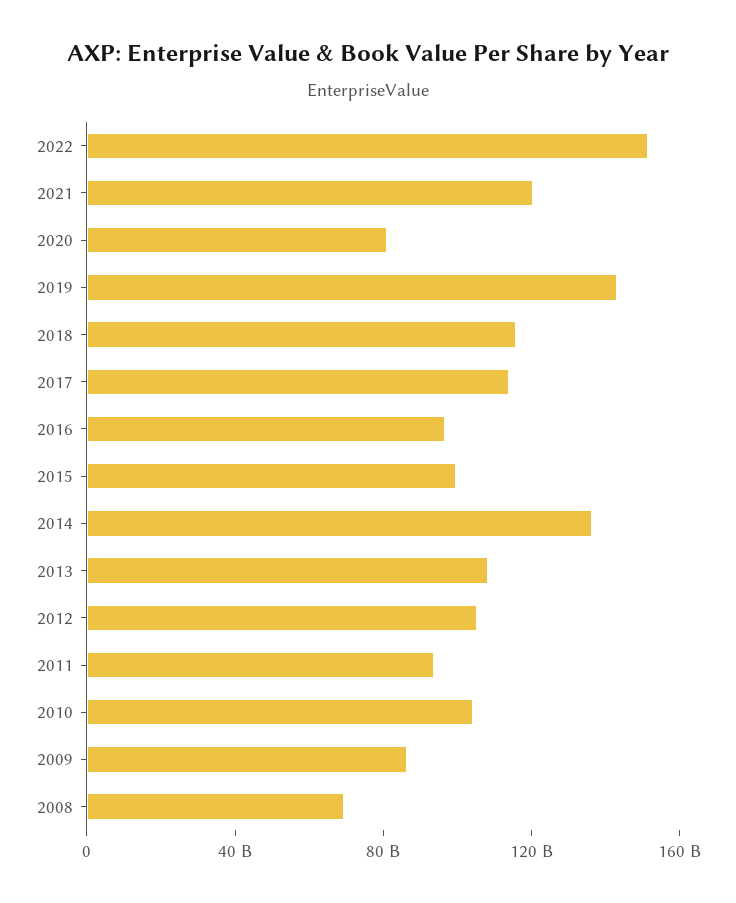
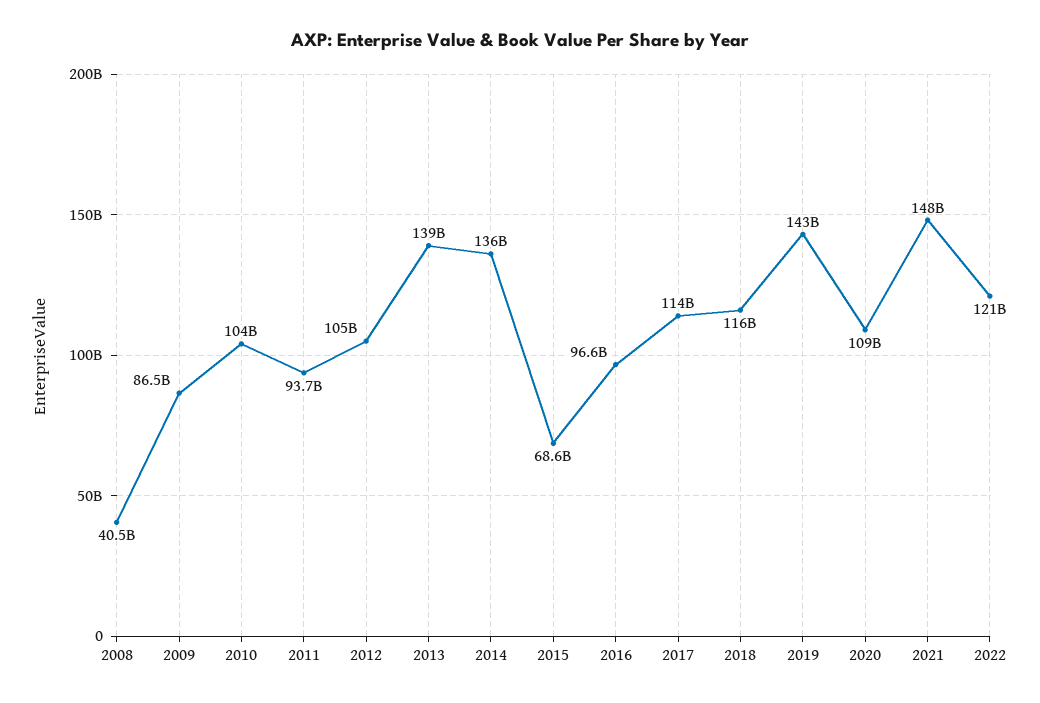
  {
-   "2022": 150000000000,
+   "2022": 121000000000,
-   "2021": 120000000000,
+   "2021": 148000000000,
-   "2020": 80000000000,
+   "2020": 109000000000,
    "2019": 143000000000,
    "2018": 116000000000,
    "2017": 114000000000,
    "2016": 96600000000,
-   "2015": 100000000000,
+   "2015": 68600000000,
    "2014": 136000000000,
-   "2013": 110000000000,
+   "2013": 139000000000,
    "2012": 105000000000,
    "2011": 93700000000,
    "2010": 104000000000,
    "2009": 86500000000,
-   "2008": 70000000000
+   "2008": 40500000000
  }

